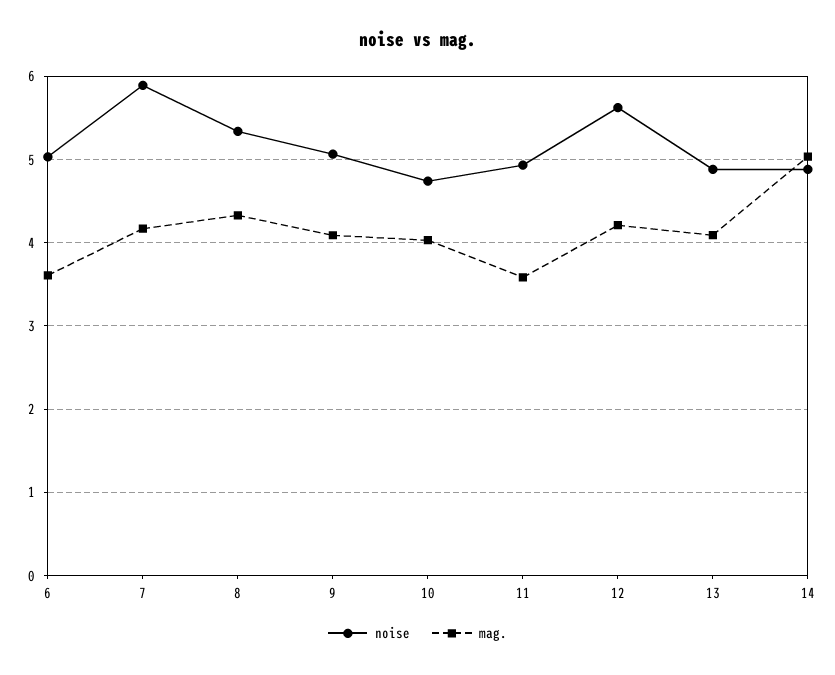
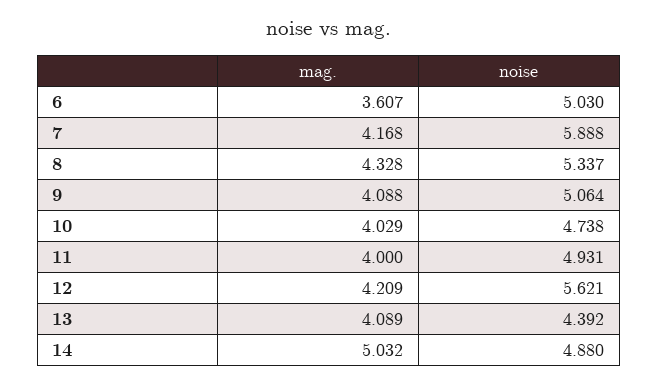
  {
    "noise": {
      "6": 5.03,
      "7": 5.888,
      "8": 5.337,
      "9": 5.064,
      "10": 4.738,
      "11": 4.931,
      "12": 5.621,
-     "13": 4.9,
+     "13": 4.392,
      "14": 4.88
    },
    "mag.": {
      "6": 3.607,
      "7": 4.168,
      "8": 4.328,
      "9": 4.088,
      "10": 4.029,
-     "11": 3.6,
+     "11": 4,
      "12": 4.209,
      "13": 4.089,
      "14": 5.032
    }
  }

